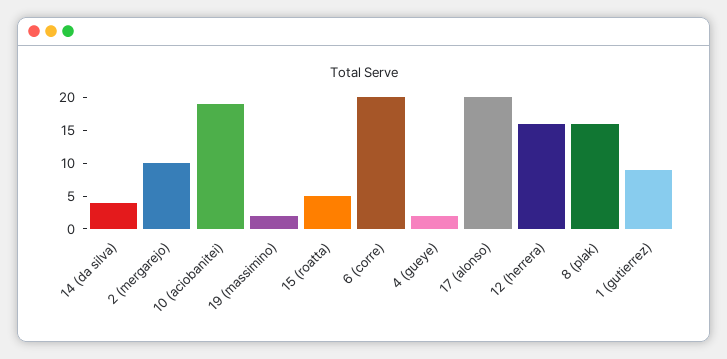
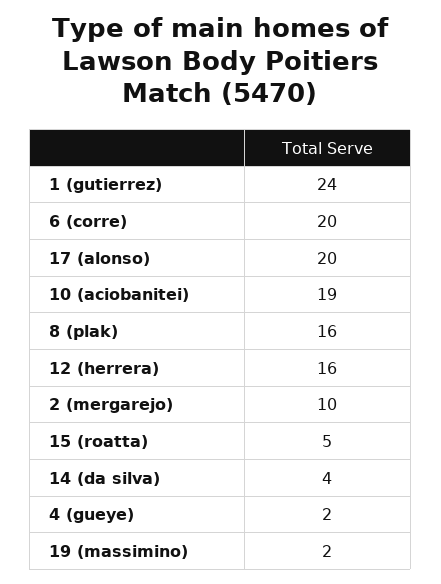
  {
    "14 (da silva)": 4,
    "2 (mergarejo)": 10,
    "10 (aciobanitei)": 19,
    "19 (massimino)": 2,
    "15 (roatta)": 5,
    "6 (corre)": 20,
    "4 (gueye)": 2,
    "17 (alonso)": 20,
    "12 (herrera)": 16,
    "8 (plak)": 16,
-   "1 (gutierrez)": 10
+   "1 (gutierrez)": 24
  }

